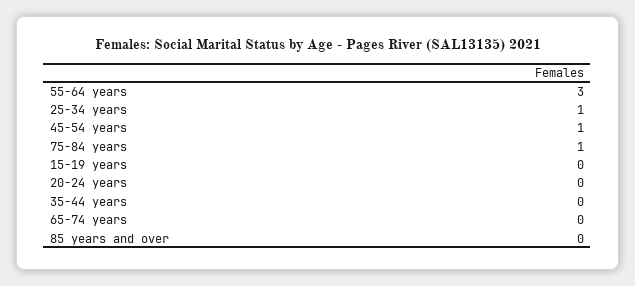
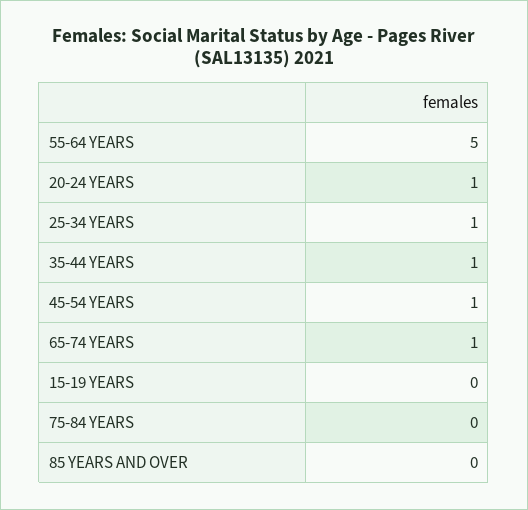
  {
-   "55-64 years": 3,
+   "55-64 years": 5,
    "25-34 years": 1,
    "45-54 years": 1,
-   "75-84 years": 1,
+   "75-84 years": 0,
    "15-19 years": 0,
-   "20-24 years": 0,
+   "20-24 years": 1,
-   "35-44 years": 0,
+   "35-44 years": 1,
-   "65-74 years": 0,
+   "65-74 years": 1,
    "85 years and over": 0
  }

